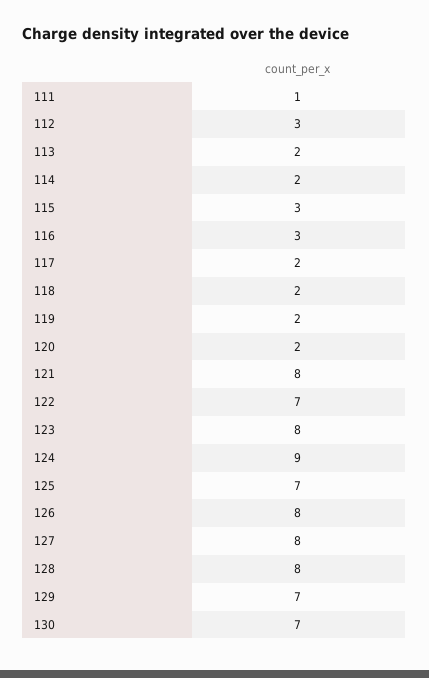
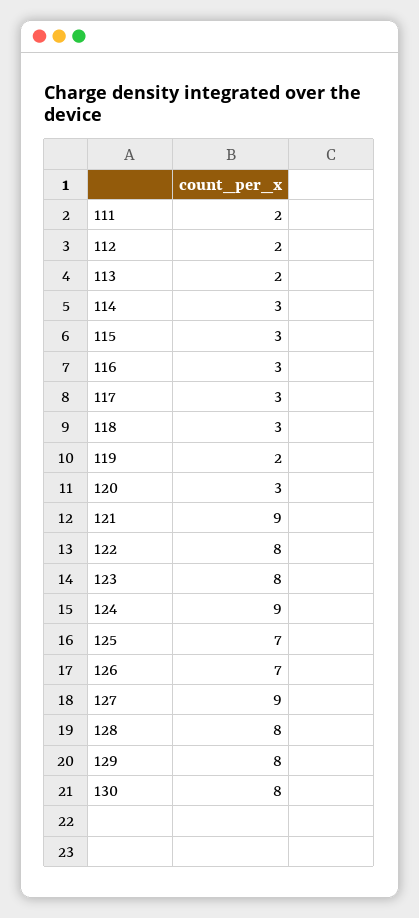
  {
-   "111": 1,
+   "111": 2,
-   "112": 3,
+   "112": 2,
    "113": 2,
-   "114": 2,
+   "114": 3,
    "115": 3,
    "116": 3,
-   "117": 2,
+   "117": 3,
-   "118": 2,
+   "118": 3,
    "119": 2,
-   "120": 2,
+   "120": 3,
-   "121": 8,
+   "121": 9,
-   "122": 7,
+   "122": 8,
    "123": 8,
    "124": 9,
    "125": 7,
-   "126": 8,
+   "126": 7,
-   "127": 8,
+   "127": 9,
    "128": 8,
-   "129": 7,
+   "129": 8,
-   "130": 7
+   "130": 8
  }

